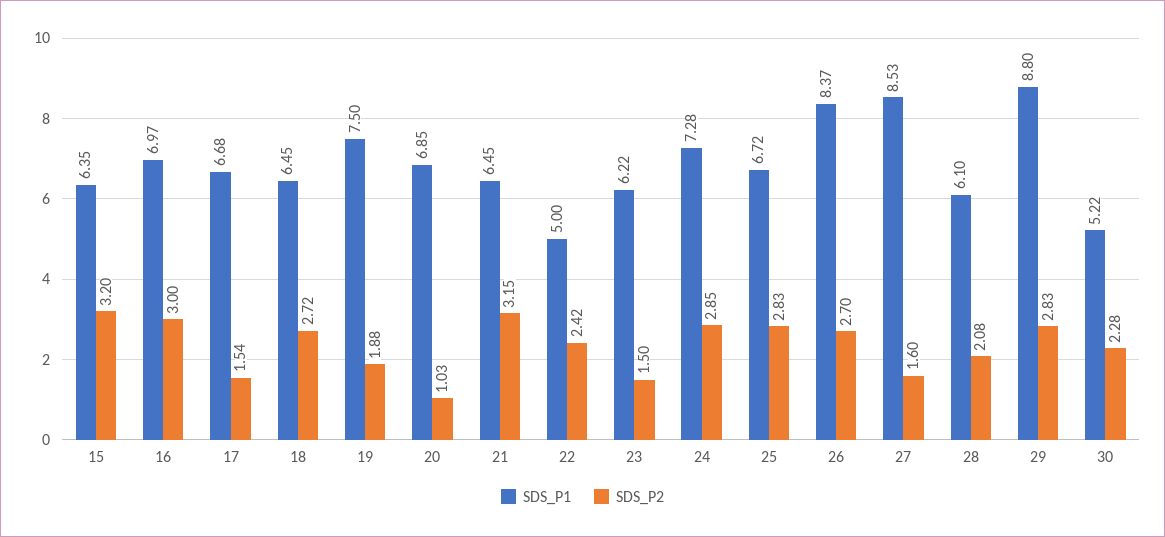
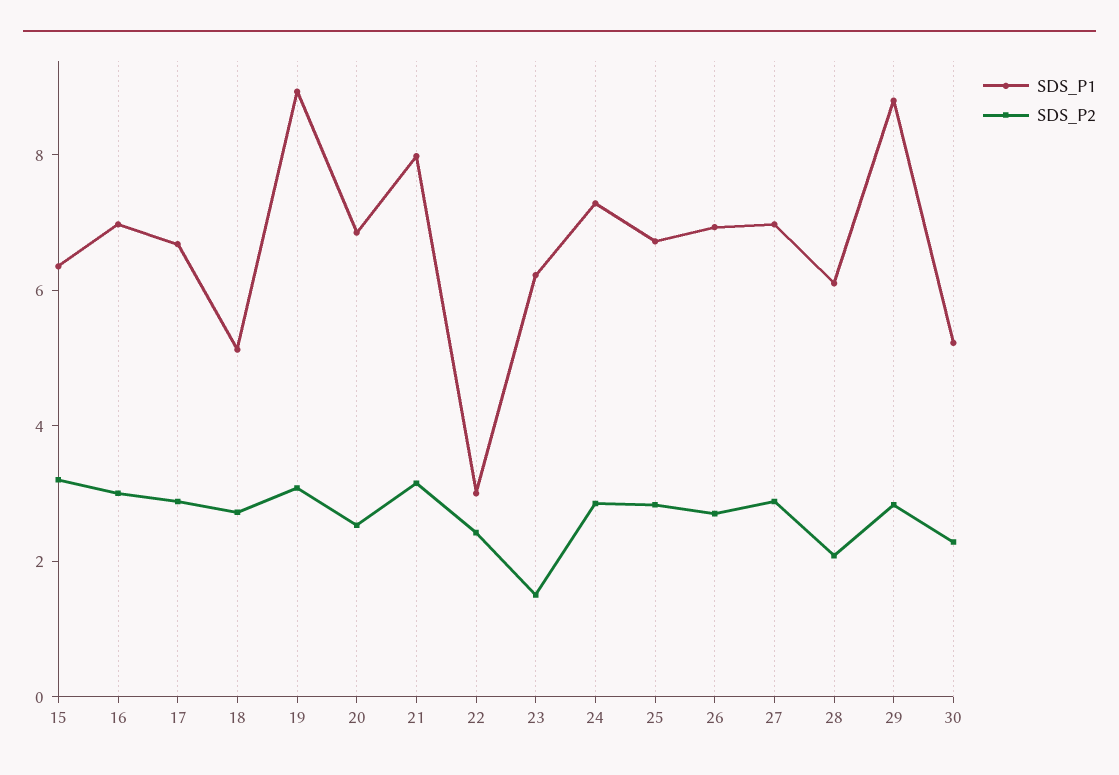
  {
    "SDS_P1": {
      "15": 6.35,
      "16": 6.97,
      "17": 6.68,
-     "18": 6.45,
+     "18": 5,
-     "19": 7.5,
+     "19": 9,
      "20": 6.85,
-     "21": 6.45,
+     "21": 8,
-     "22": 5,
+     "22": 3,
      "23": 6.22,
      "24": 7.28,
      "25": 6.72,
-     "26": 8.37,
+     "26": 7,
-     "27": 8.53,
+     "27": 7,
      "28": 6.1,
      "29": 8.8,
      "30": 5.22
    },
    "SDS_P2": {
      "15": 3.2,
      "16": 3,
-     "17": 1.54,
+     "17": 3,
      "18": 2.72,
-     "19": 1.88,
+     "19": 3,
-     "20": 1.03,
+     "20": 2.5,
      "21": 3.15,
      "22": 2.42,
      "23": 1.5,
      "24": 2.85,
      "25": 2.83,
      "26": 2.7,
-     "27": 1.6,
+     "27": 3,
      "28": 2.08,
      "29": 2.83,
      "30": 2.28
    }
  }

